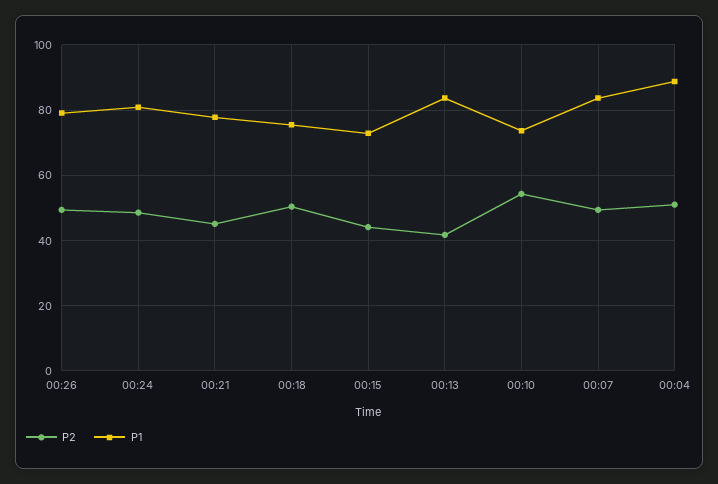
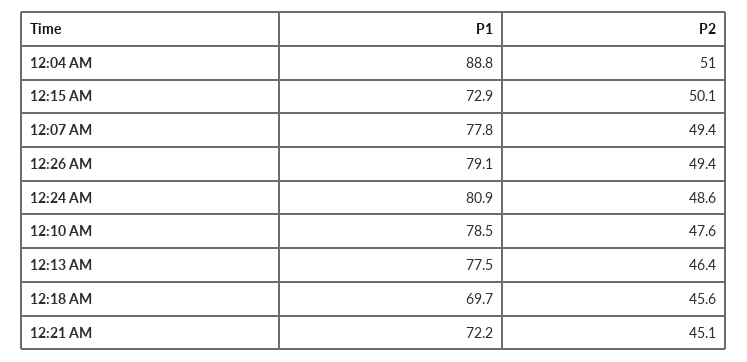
  {
    "P2": {
      "00:26": 49.4,
      "00:24": 48.6,
      "00:21": 45.1,
-     "00:18": 50,
+     "00:18": 45.6,
-     "00:15": 44,
+     "00:15": 50.1,
-     "00:13": 42,
+     "00:13": 46.4,
-     "00:10": 54,
+     "00:10": 47.6,
      "00:07": 49.4,
      "00:04": 51
    },
    "P1": {
      "00:26": 79.1,
      "00:24": 80.9,
-     "00:21": 78,
+     "00:21": 72.2,
-     "00:18": 76,
+     "00:18": 69.7,
      "00:15": 72.9,
-     "00:13": 84,
+     "00:13": 77.5,
-     "00:10": 74,
+     "00:10": 78.5,
-     "00:07": 84,
+     "00:07": 77.8,
      "00:04": 88.8
    }
  }

